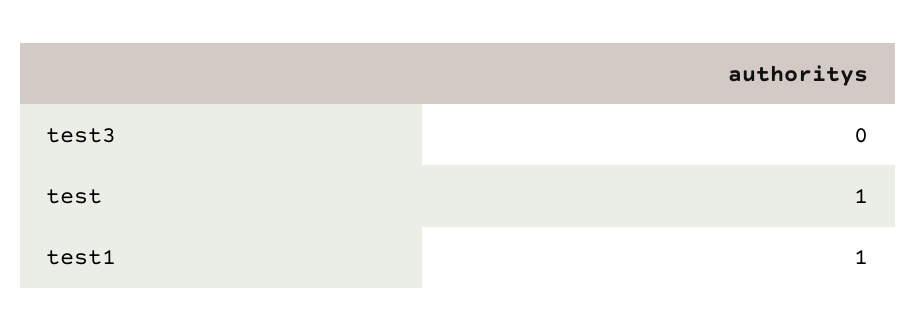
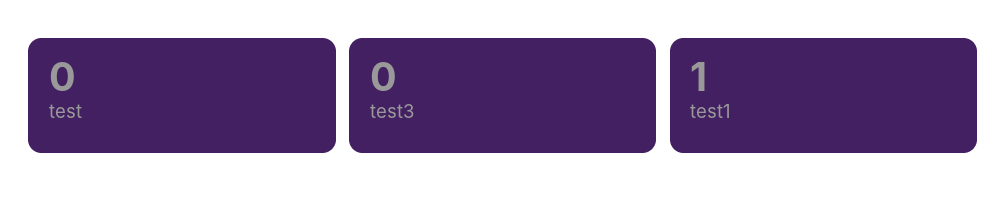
  {
    "test3": 0,
-   "test": 1,
+   "test": 0,
    "test1": 1
  }

